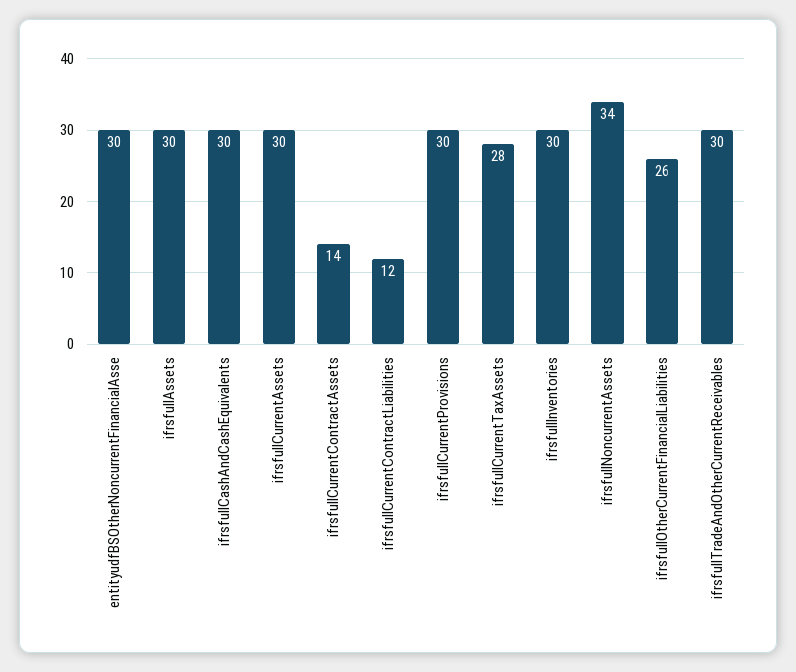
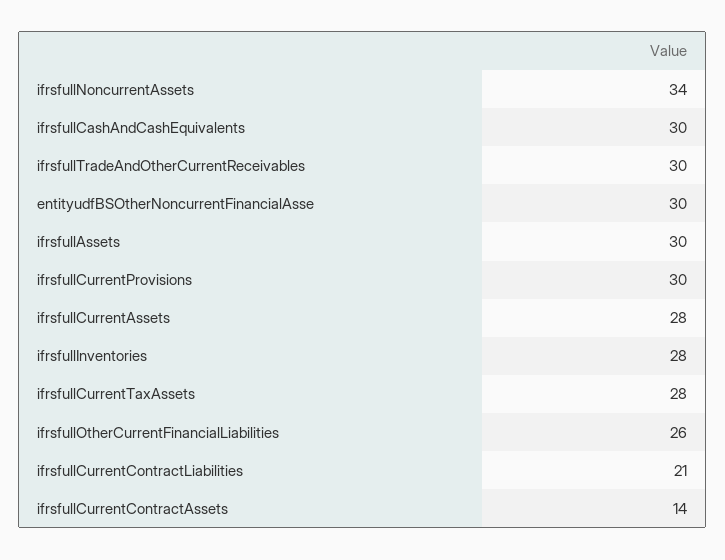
  {
    "entityudfBSOtherNoncurrentFinancialAsse": 30,
    "ifrsfullAssets": 30,
    "ifrsfullCashAndCashEquivalents": 30,
-   "ifrsfullCurrentAssets": 30,
+   "ifrsfullCurrentAssets": 28,
    "ifrsfullCurrentContractAssets": 14,
-   "ifrsfullCurrentContractLiabilities": 12,
+   "ifrsfullCurrentContractLiabilities": 21,
    "ifrsfullCurrentProvisions": 30,
    "ifrsfullCurrentTaxAssets": 28,
-   "ifrsfullInventories": 30,
+   "ifrsfullInventories": 28,
    "ifrsfullNoncurrentAssets": 34,
    "ifrsfullOtherCurrentFinancialLiabilities": 26,
    "ifrsfullTradeAndOtherCurrentReceivables": 30
  }

